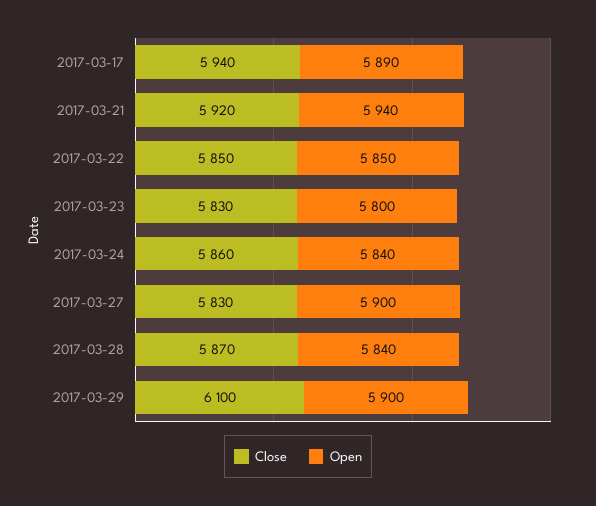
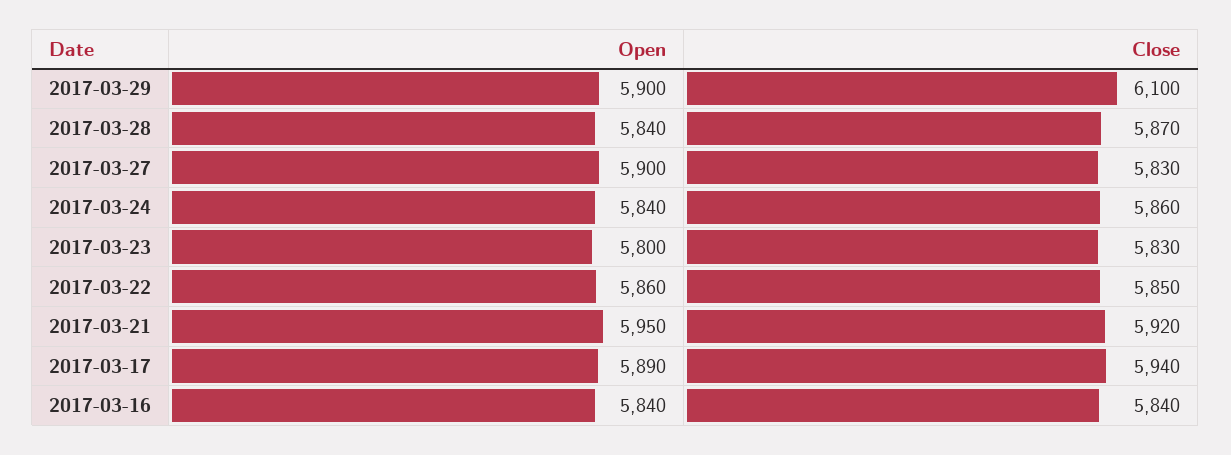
  {
    "Close": {
      "2017-03-17": 5940,
      "2017-03-21": 5920,
      "2017-03-22": 5850,
      "2017-03-23": 5830,
      "2017-03-24": 5860,
      "2017-03-27": 5830,
      "2017-03-28": 5870,
-     "2017-03-29": 6100
+     "2017-03-29": 6100,
+     "2017-03-16": 5840
    },
    "Open": {
      "2017-03-17": 5890,
-     "2017-03-21": 5940,
+     "2017-03-21": 5950,
-     "2017-03-22": 5850,
+     "2017-03-22": 5860,
      "2017-03-23": 5800,
      "2017-03-24": 5840,
      "2017-03-27": 5900,
      "2017-03-28": 5840,
-     "2017-03-29": 5900
+     "2017-03-29": 5900,
+     "2017-03-16": 5840
    }
  }

